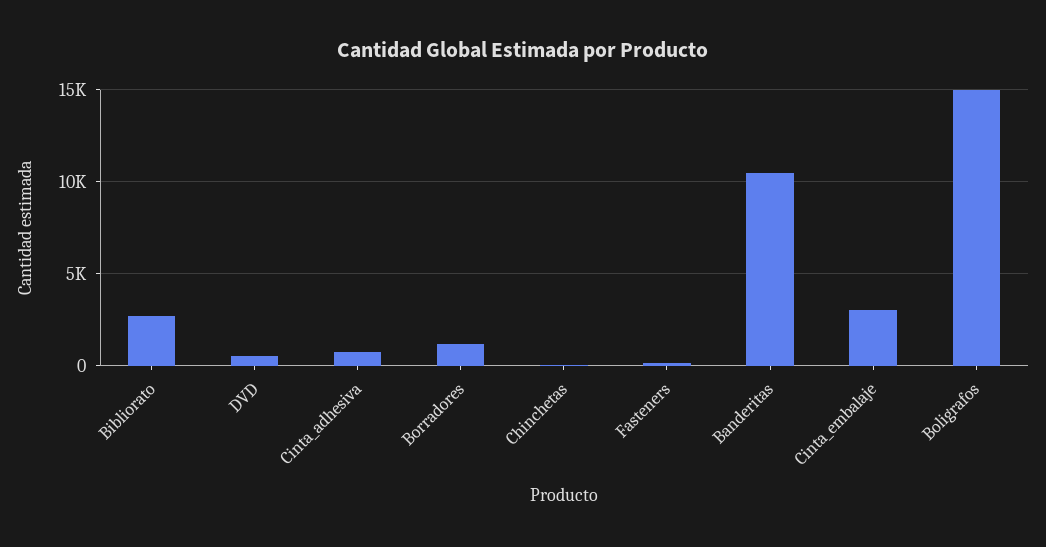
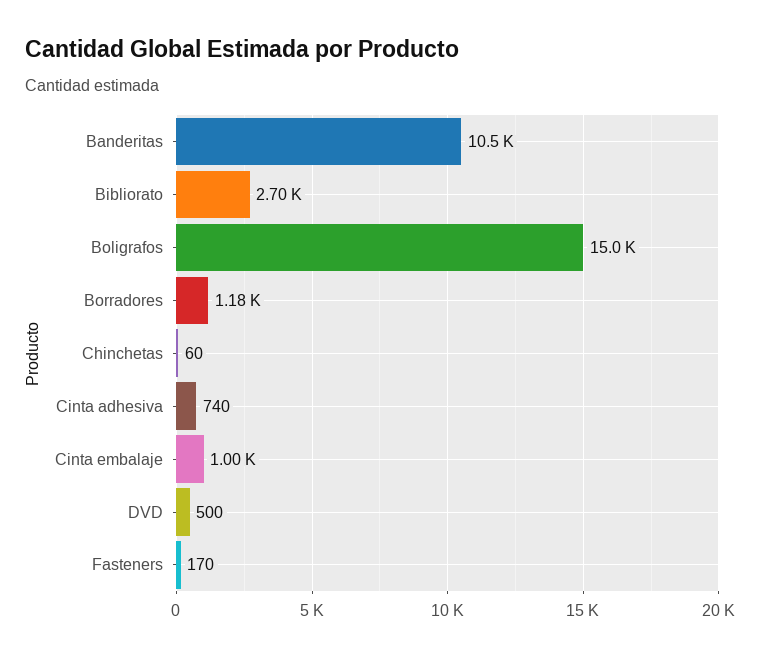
  {
    "Bibliorato": 2700,
    "DVD": 500,
    "Cinta_adhesiva": 740,
    "Borradores": 1180,
    "Chinchetas": 60,
    "Fasteners": 170,
    "Banderitas": 10500,
-   "Cinta_embalaje": 3000,
+   "Cinta_embalaje": 1000,
    "Boligrafos": 15000
  }

